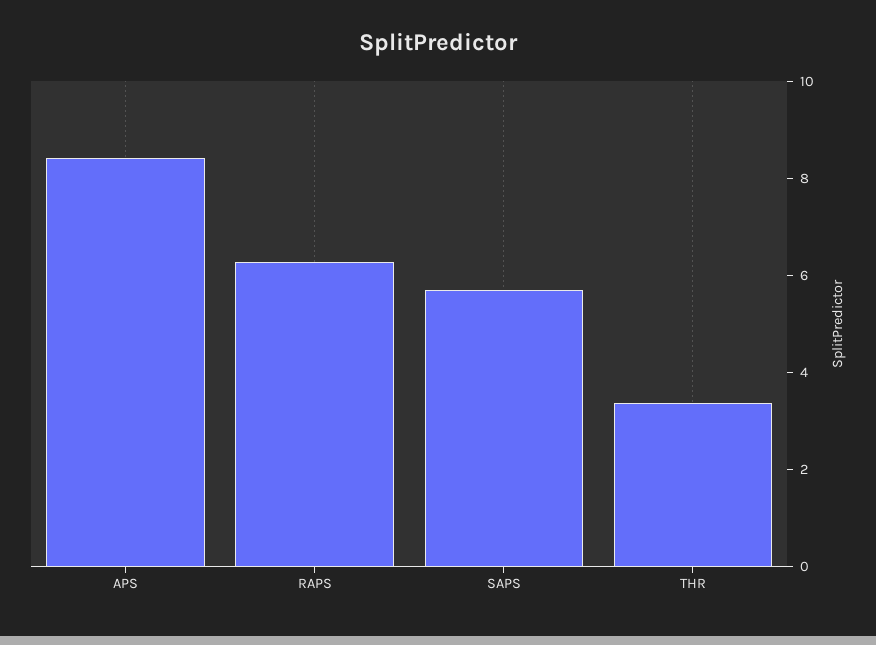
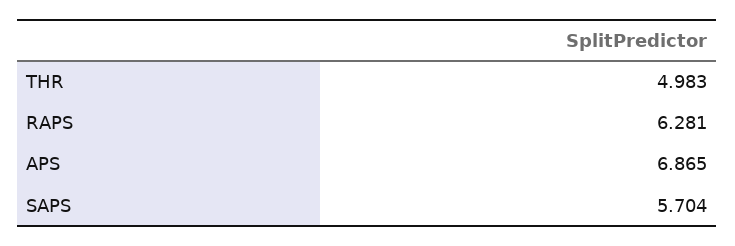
  {
-   "APS": 8.5,
+   "APS": 6.865,
    "RAPS": 6.281,
    "SAPS": 5.704,
-   "THR": 3.5
+   "THR": 4.983
  }

